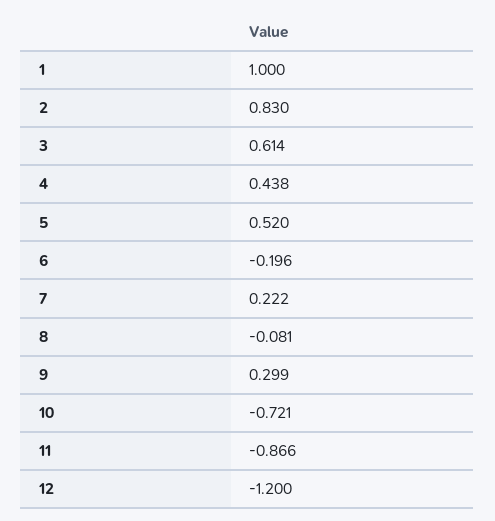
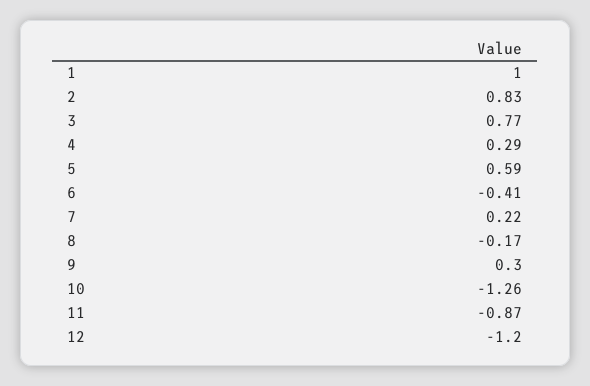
  {
    "1": 1,
    "2": 0.83,
-   "3": 0.614,
+   "3": 0.77,
-   "4": 0.438,
+   "4": 0.29,
-   "5": 0.52,
+   "5": 0.59,
-   "6": -0.196,
+   "6": -0.41,
    "7": 0.222,
-   "8": -0.081,
+   "8": -0.17,
    "9": 0.299,
-   "10": -0.721,
+   "10": -1.26,
    "11": -0.866,
    "12": -1.2
  }

